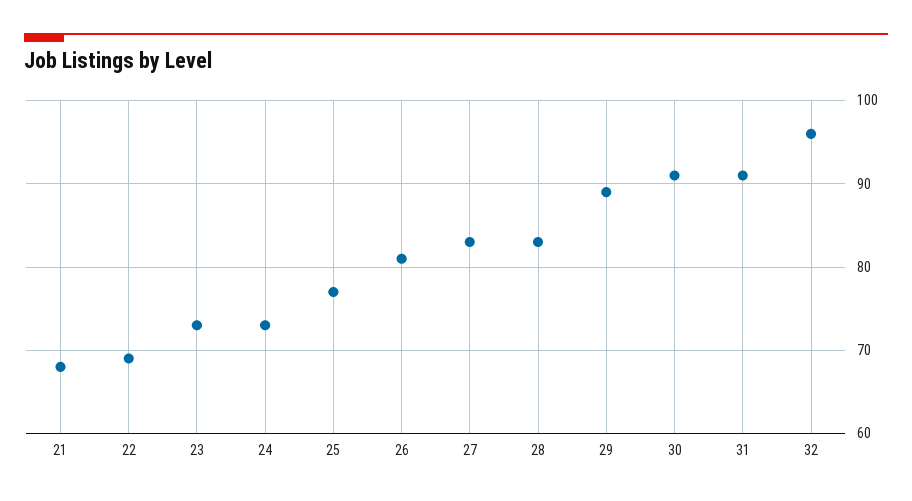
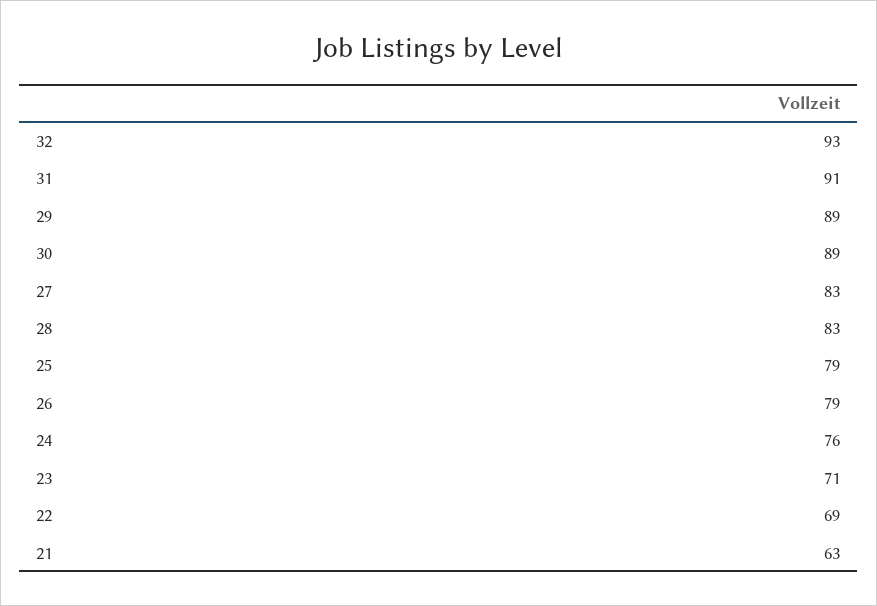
  {
-   "21": 68,
+   "21": 63,
    "22": 69,
-   "23": 73,
+   "23": 71,
-   "24": 73,
+   "24": 76,
-   "25": 77,
+   "25": 79,
-   "26": 81,
+   "26": 79,
    "27": 83,
    "28": 83,
    "29": 89,
-   "30": 91,
+   "30": 89,
    "31": 91,
-   "32": 96
+   "32": 93
  }

